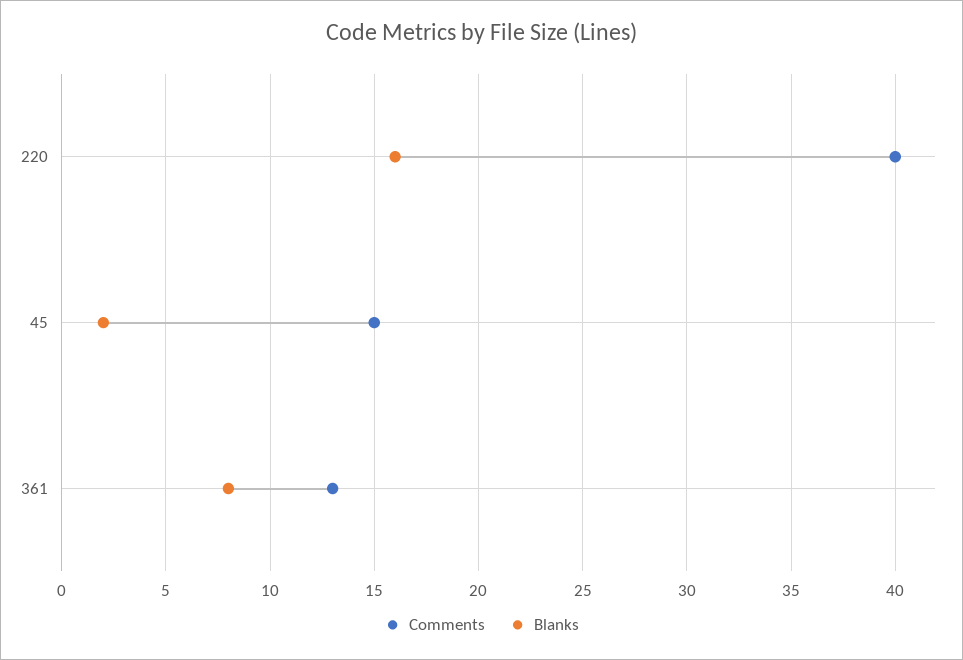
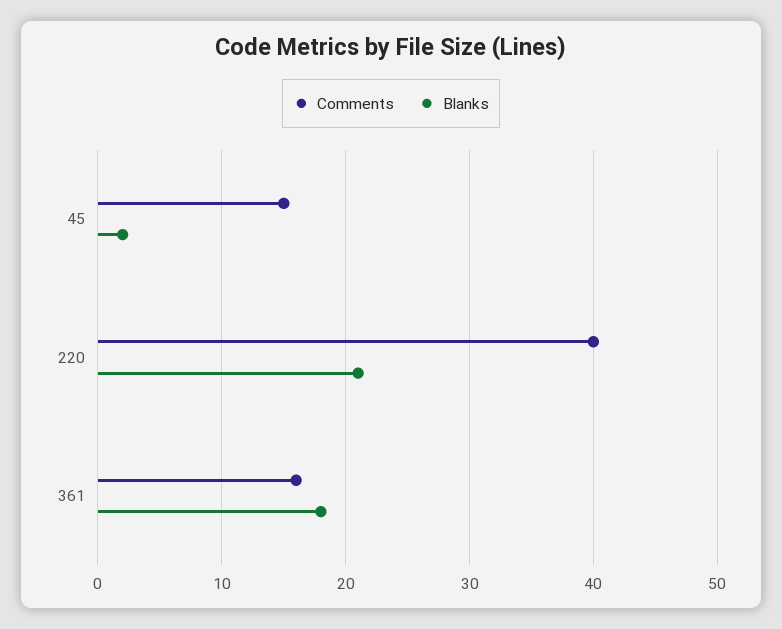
  {
    "Comments": {
      "220": 40,
      "45": 15,
-     "361": 13
+     "361": 16
    },
    "Blanks": {
-     "220": 16,
+     "220": 21,
      "45": 2,
-     "361": 8
+     "361": 18
    }
  }

